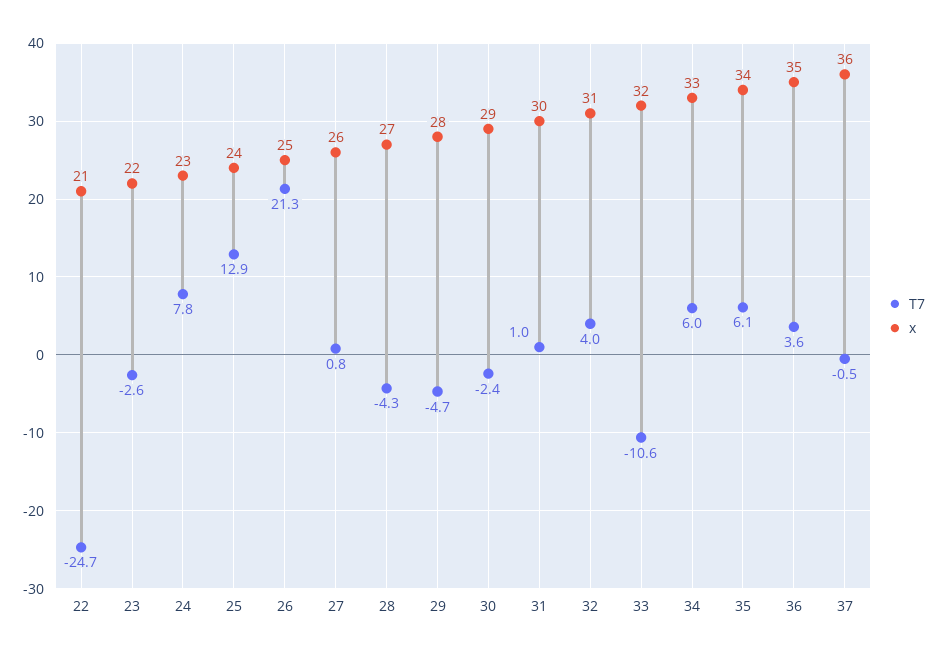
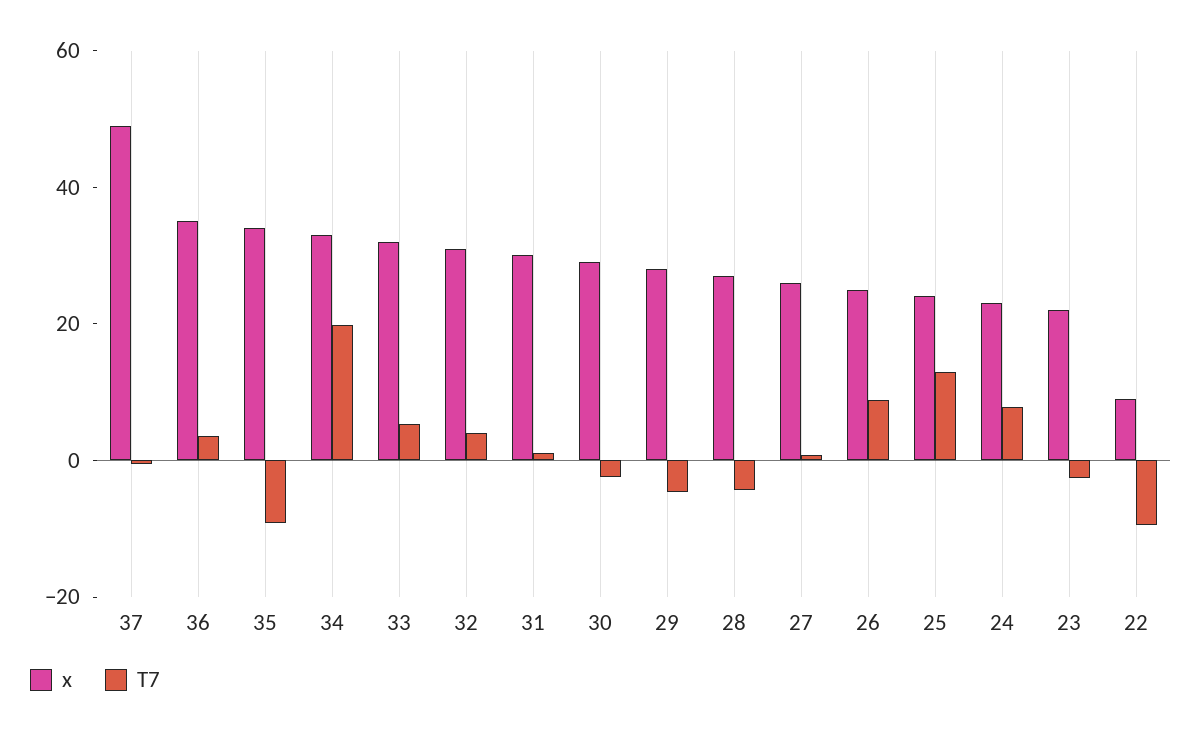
  {
    "T7": {
-     "22": -24.7,
+     "22": -10,
      "23": -2.6,
      "24": 7.8,
      "25": 12.9,
-     "26": 21.3,
+     "26": 10,
      "27": 0.8,
      "28": -4.3,
      "29": -4.7,
      "30": -2.4,
      "31": 1,
      "32": 4,
-     "33": -10.6,
+     "33": 5,
-     "34": 6,
+     "34": 20,
-     "35": 6.1,
+     "35": -10,
      "36": 3.6,
      "37": -0.5
    },
    "x": {
-     "22": 21,
+     "22": 10,
      "23": 22,
      "24": 23,
      "25": 24,
      "26": 25,
      "27": 26,
      "28": 27,
      "29": 28,
      "30": 29,
      "31": 30,
      "32": 31,
      "33": 32,
      "34": 33,
      "35": 34,
      "36": 35,
-     "37": 36
+     "37": 50
    }
  }

